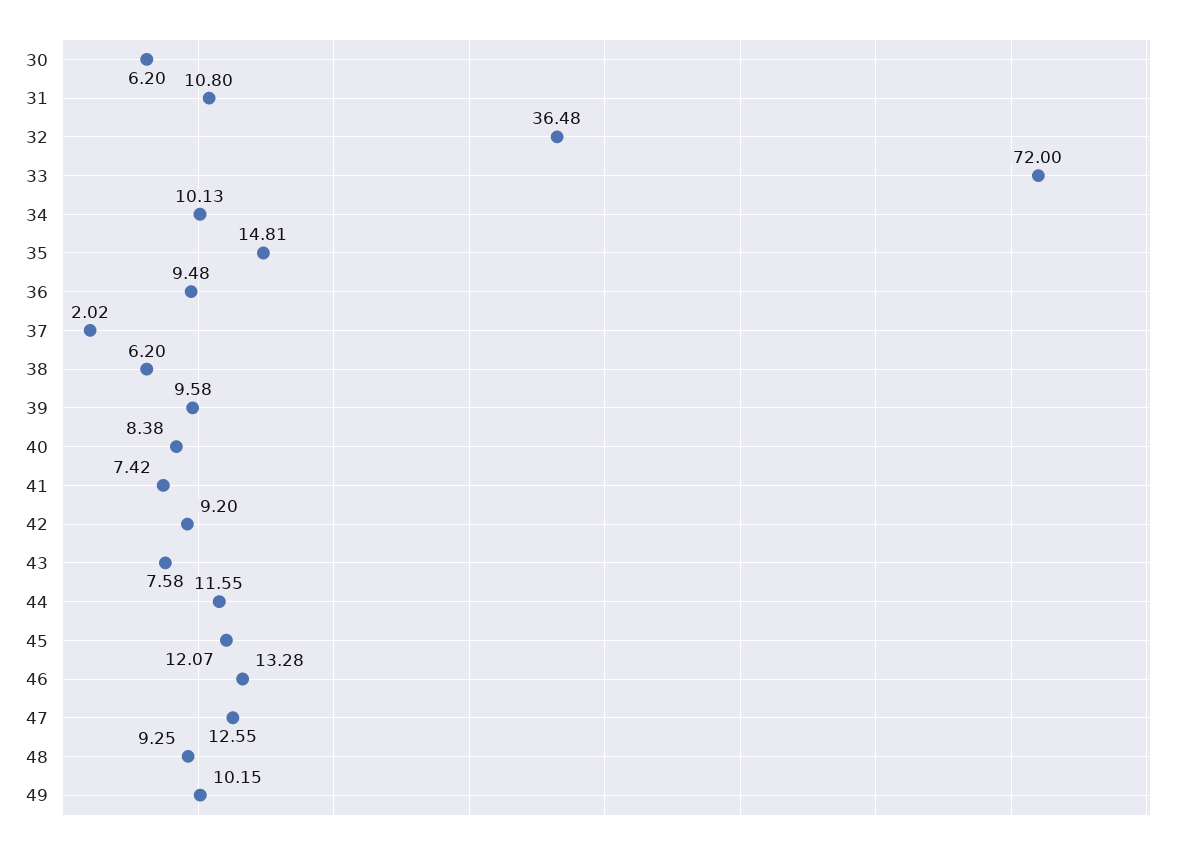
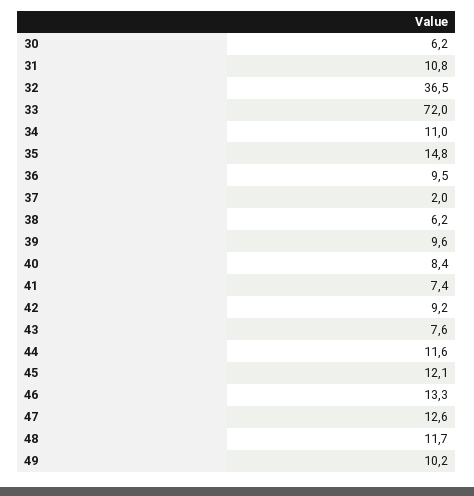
  {
    "30": 6.2,
    "31": 10.8,
    "32": 36.48,
    "33": 72,
-   "34": 10.13,
+   "34": 11,
    "35": 14.81,
    "36": 9.48,
    "37": 2.02,
    "38": 6.2,
    "39": 9.58,
    "40": 8.38,
    "41": 7.42,
    "42": 9.2,
    "43": 7.58,
    "44": 11.55,
    "45": 12.07,
    "46": 13.28,
    "47": 12.55,
-   "48": 9.25,
+   "48": 11.7,
    "49": 10.15
  }

